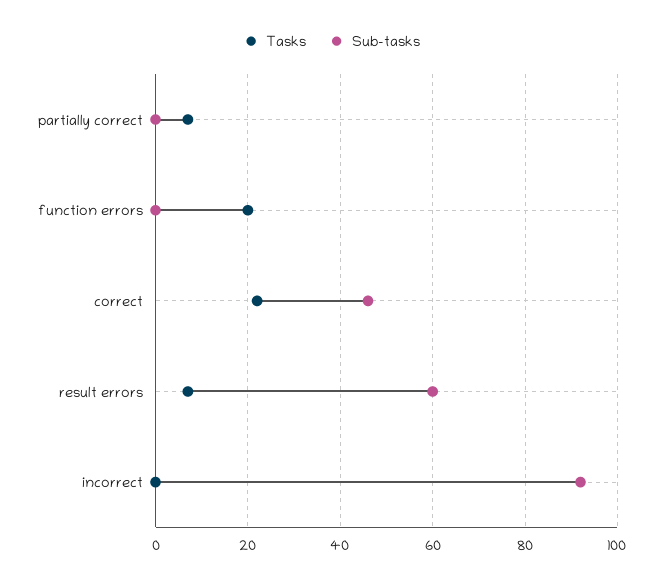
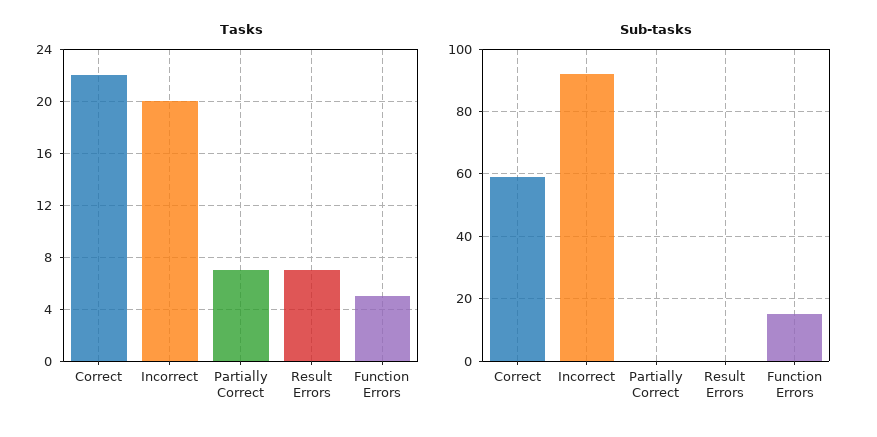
  {
    "Tasks": {
      "partially correct": 7,
-     "function errors": 20,
+     "function errors": 5,
      "correct": 22,
      "result errors": 7,
-     "incorrect": 0
+     "incorrect": 20
    },
    "Sub-tasks": {
      "partially correct": 0,
-     "function errors": 0,
+     "function errors": 15,
-     "correct": 45,
+     "correct": 60,
-     "result errors": 60,
+     "result errors": 0,
      "incorrect": 90
    }
  }

